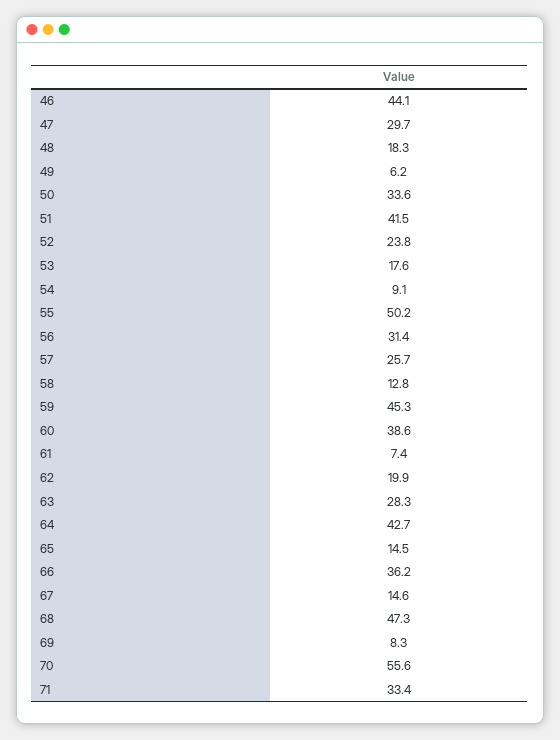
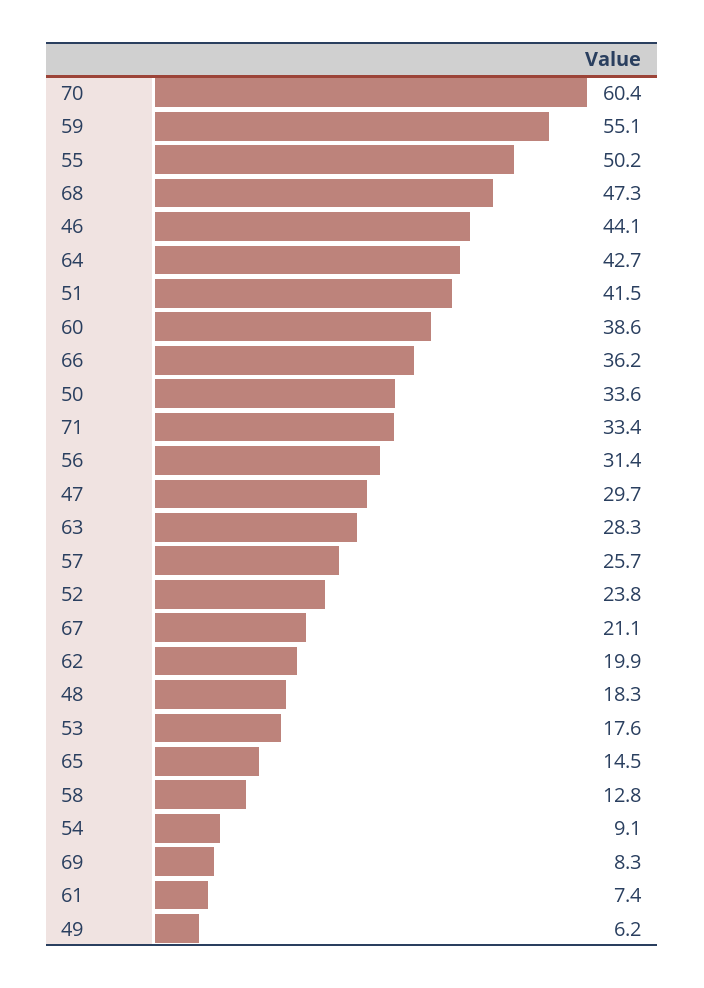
  {
    "46": 44.1,
    "47": 29.7,
    "48": 18.3,
    "49": 6.2,
    "50": 33.6,
    "51": 41.5,
    "52": 23.8,
    "53": 17.6,
    "54": 9.1,
    "55": 50.2,
    "56": 31.4,
    "57": 25.7,
    "58": 12.8,
-   "59": 45.3,
+   "59": 55.1,
    "60": 38.6,
    "61": 7.4,
    "62": 19.9,
    "63": 28.3,
    "64": 42.7,
    "65": 14.5,
    "66": 36.2,
-   "67": 14.6,
+   "67": 21.1,
    "68": 47.3,
    "69": 8.3,
-   "70": 55.6,
+   "70": 60.4,
    "71": 33.4
  }

